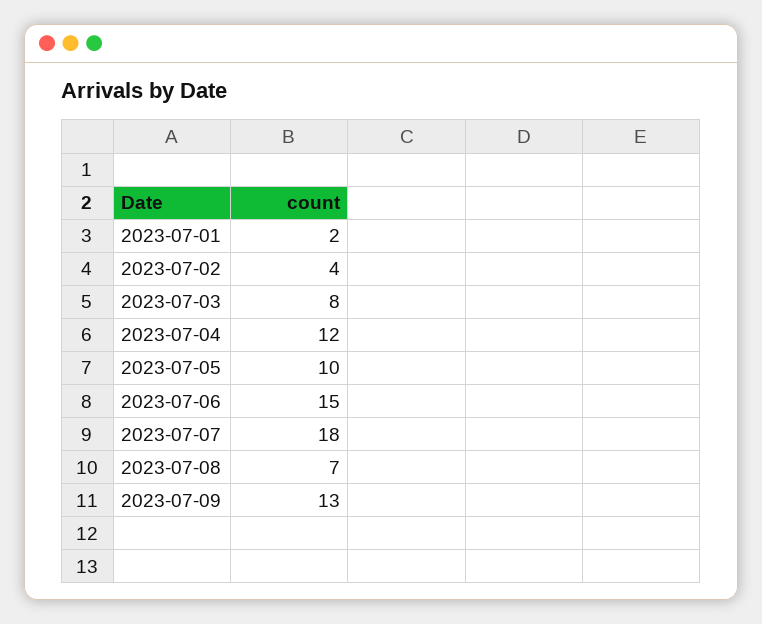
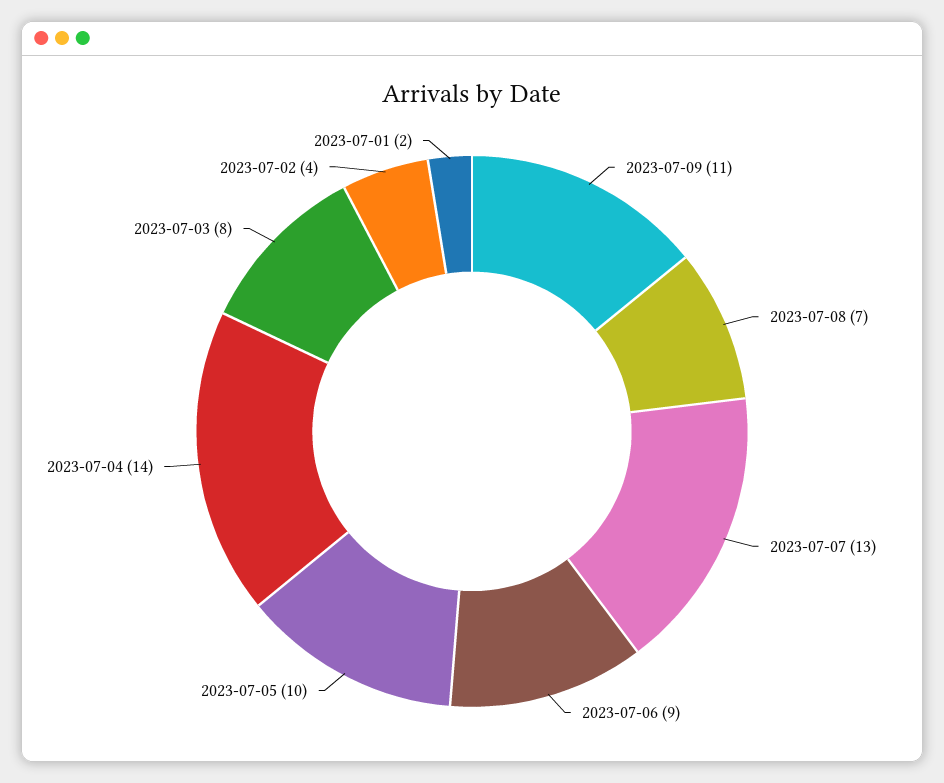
  {
    "2023-07-01": 2,
    "2023-07-02": 4,
    "2023-07-03": 8,
-   "2023-07-04": 12,
+   "2023-07-04": 14,
    "2023-07-05": 10,
-   "2023-07-06": 15,
+   "2023-07-06": 9,
-   "2023-07-07": 18,
+   "2023-07-07": 13,
    "2023-07-08": 7,
-   "2023-07-09": 13
+   "2023-07-09": 11
  }

